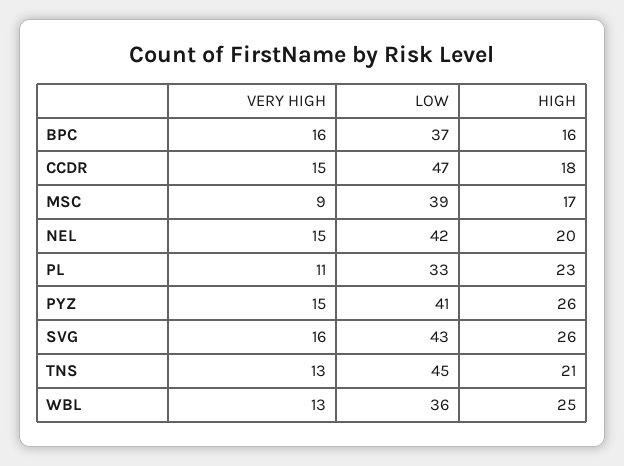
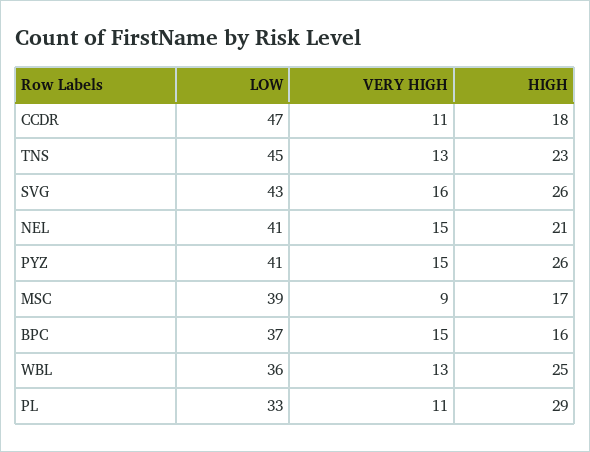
  {
    "VERY HIGH": {
-     "BPC": 16,
+     "BPC": 15,
-     "CCDR": 15,
+     "CCDR": 11,
      "MSC": 9,
      "NEL": 15,
      "PL": 11,
      "PYZ": 15,
      "SVG": 16,
      "TNS": 13,
      "WBL": 13
    },
    "LOW": {
      "BPC": 37,
      "CCDR": 47,
      "MSC": 39,
-     "NEL": 42,
+     "NEL": 41,
      "PL": 33,
      "PYZ": 41,
      "SVG": 43,
      "TNS": 45,
      "WBL": 36
    },
    "HIGH": {
      "BPC": 16,
      "CCDR": 18,
      "MSC": 17,
-     "NEL": 20,
+     "NEL": 21,
-     "PL": 23,
+     "PL": 29,
      "PYZ": 26,
      "SVG": 26,
-     "TNS": 21,
+     "TNS": 23,
      "WBL": 25
    }
  }

